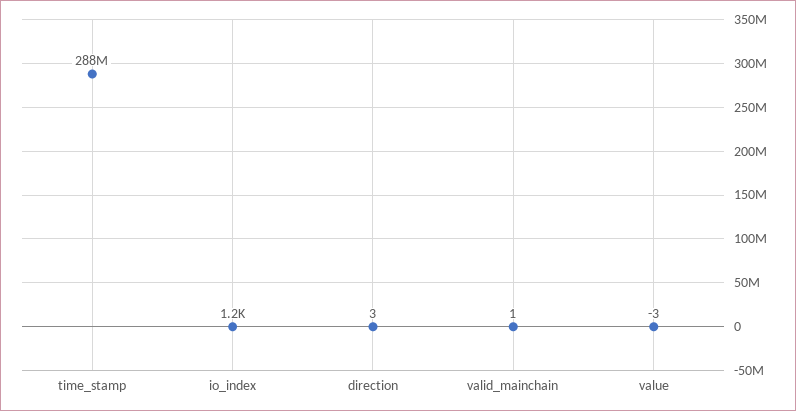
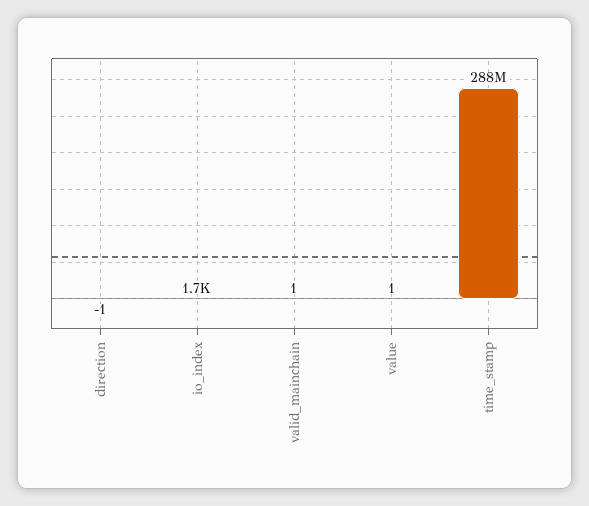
  {
    "time_stamp": 288000000,
-   "io_index": 1200,
+   "io_index": 1700,
-   "direction": 3,
+   "direction": -1,
    "valid_mainchain": 1,
-   "value": -3
+   "value": 1
  }

